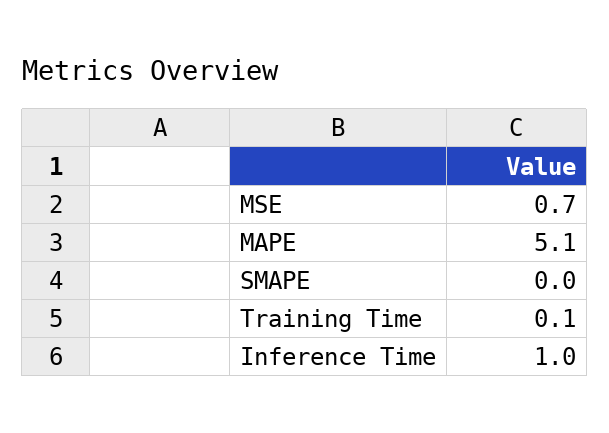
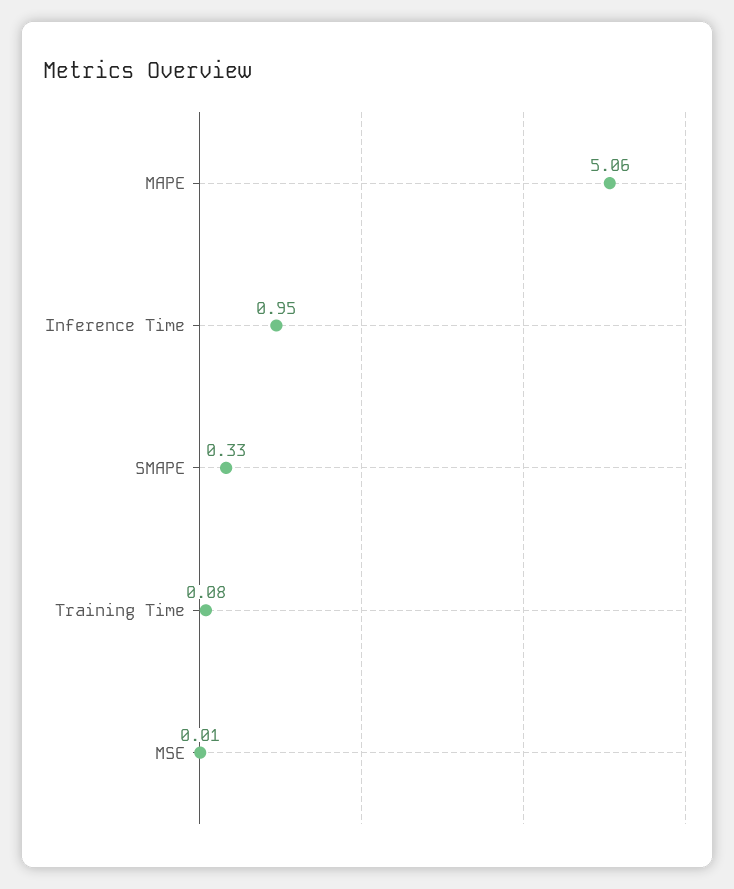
  {
-   "MSE": 0.7,
+   "MSE": 0.01,
    "MAPE": 5.06,
-   "SMAPE": 0,
+   "SMAPE": 0.33,
    "Training Time": 0.08,
    "Inference Time": 0.95
  }

